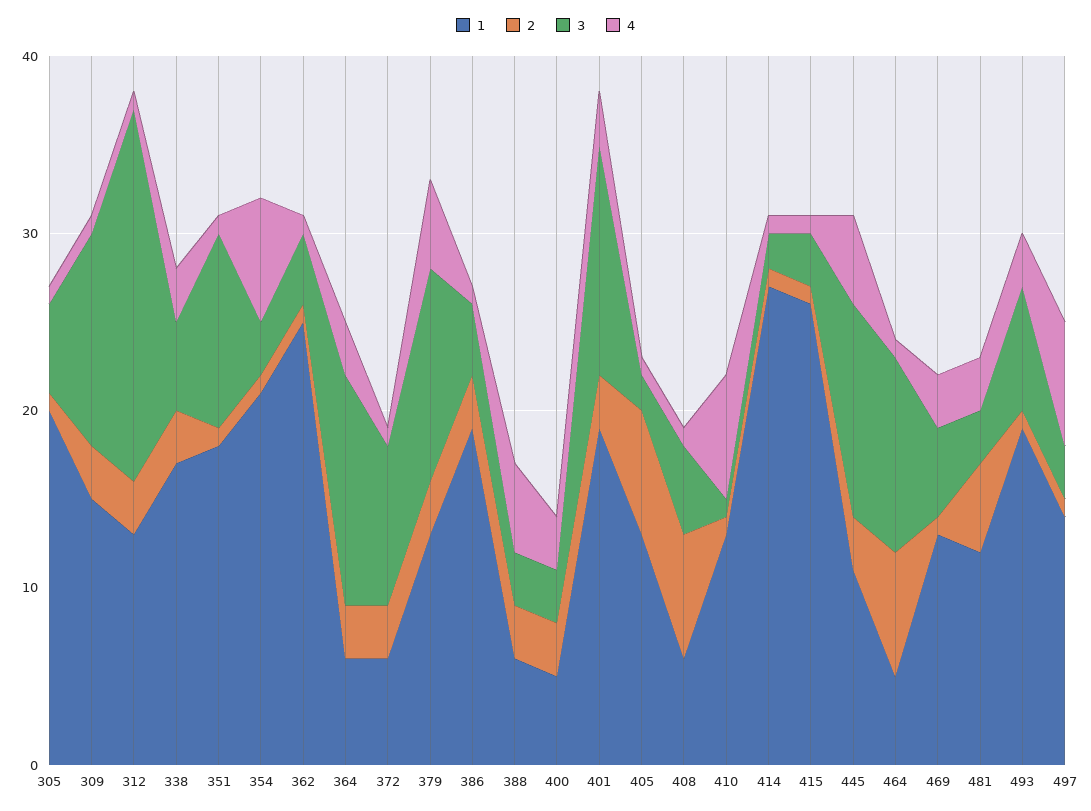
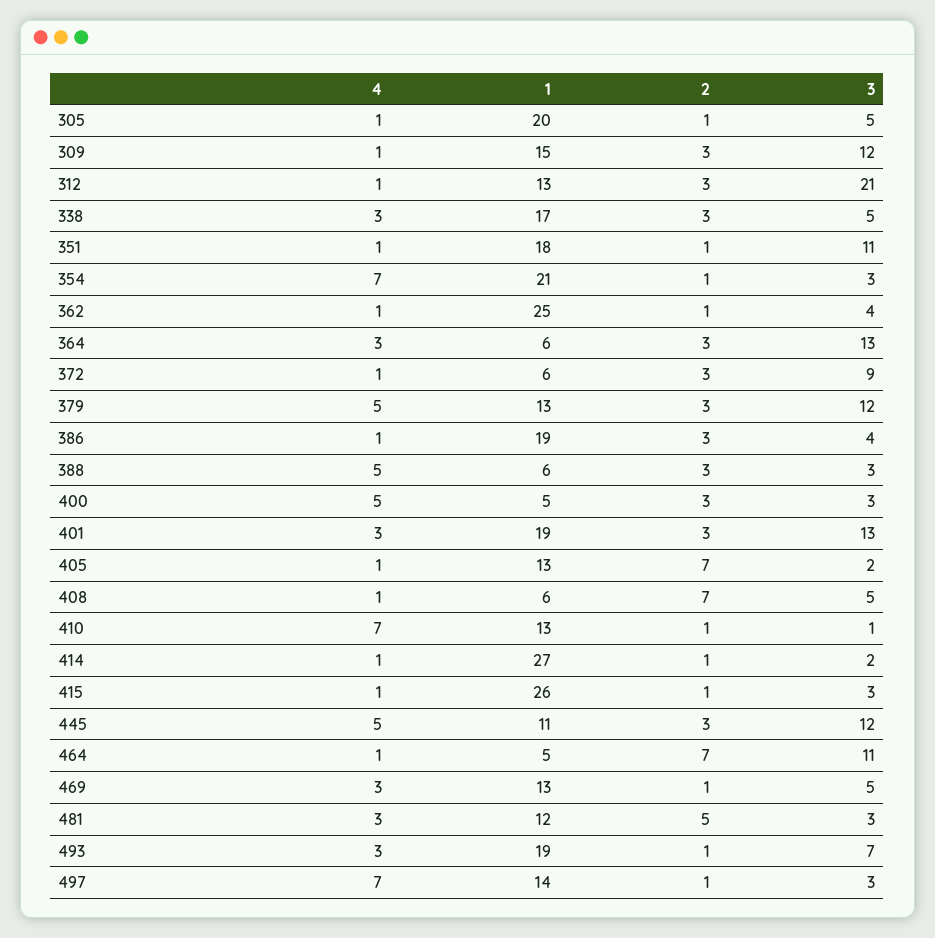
  {
    "1": {
      "305": 20,
      "309": 15,
      "312": 13,
      "338": 17,
      "351": 18,
      "354": 21,
      "362": 25,
      "364": 6,
      "372": 6,
      "379": 13,
      "386": 19,
      "388": 6,
      "400": 5,
      "401": 19,
      "405": 13,
      "408": 6,
      "410": 13,
      "414": 27,
      "415": 26,
      "445": 11,
      "464": 5,
      "469": 13,
      "481": 12,
      "493": 19,
      "497": 14
    },
    "2": {
      "305": 1,
      "309": 3,
      "312": 3,
      "338": 3,
      "351": 1,
      "354": 1,
      "362": 1,
      "364": 3,
      "372": 3,
      "379": 3,
      "386": 3,
      "388": 3,
      "400": 3,
      "401": 3,
      "405": 7,
      "408": 7,
      "410": 1,
      "414": 1,
      "415": 1,
      "445": 3,
      "464": 7,
      "469": 1,
      "481": 5,
      "493": 1,
      "497": 1
    },
    "3": {
      "305": 5,
      "309": 12,
      "312": 21,
      "338": 5,
      "351": 11,
      "354": 3,
      "362": 4,
      "364": 13,
      "372": 9,
      "379": 12,
      "386": 4,
      "388": 3,
      "400": 3,
      "401": 13,
      "405": 2,
      "408": 5,
      "410": 1,
      "414": 2,
      "415": 3,
      "445": 12,
      "464": 11,
      "469": 5,
      "481": 3,
      "493": 7,
      "497": 3
    },
    "4": {
      "305": 1,
      "309": 1,
      "312": 1,
      "338": 3,
      "351": 1,
      "354": 7,
      "362": 1,
      "364": 3,
      "372": 1,
      "379": 5,
      "386": 1,
      "388": 5,
-     "400": 3,
+     "400": 5,
      "401": 3,
      "405": 1,
      "408": 1,
      "410": 7,
      "414": 1,
      "415": 1,
      "445": 5,
      "464": 1,
      "469": 3,
      "481": 3,
      "493": 3,
      "497": 7
    }
  }

